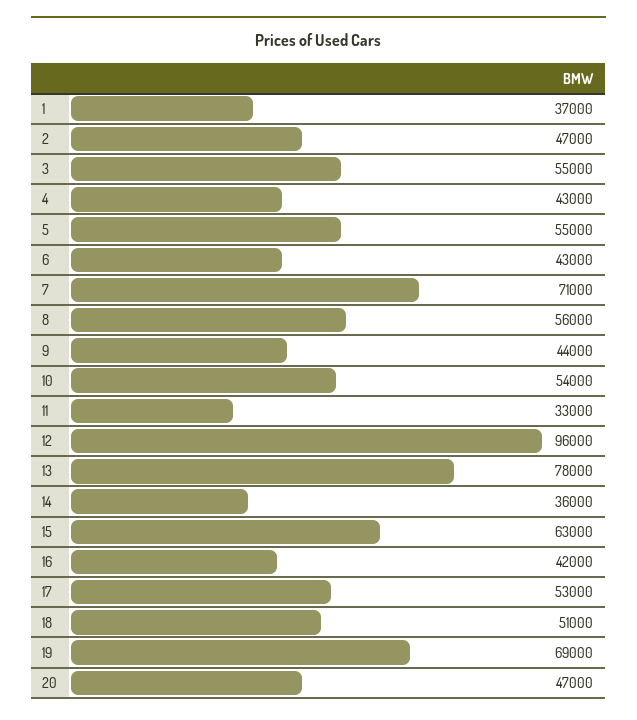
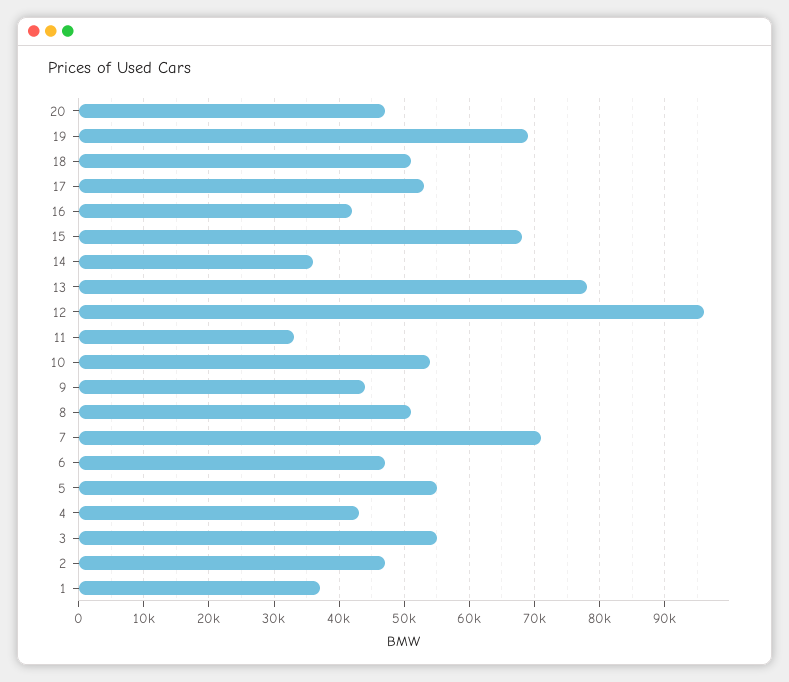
  {
    "1": 37000,
    "2": 47000,
    "3": 55000,
    "4": 43000,
    "5": 55000,
-   "6": 43000,
+   "6": 47000,
    "7": 71000,
-   "8": 56000,
+   "8": 51000,
    "9": 44000,
    "10": 54000,
    "11": 33000,
    "12": 96000,
    "13": 78000,
    "14": 36000,
-   "15": 63000,
+   "15": 68000,
    "16": 42000,
    "17": 53000,
    "18": 51000,
    "19": 69000,
    "20": 47000
  }

